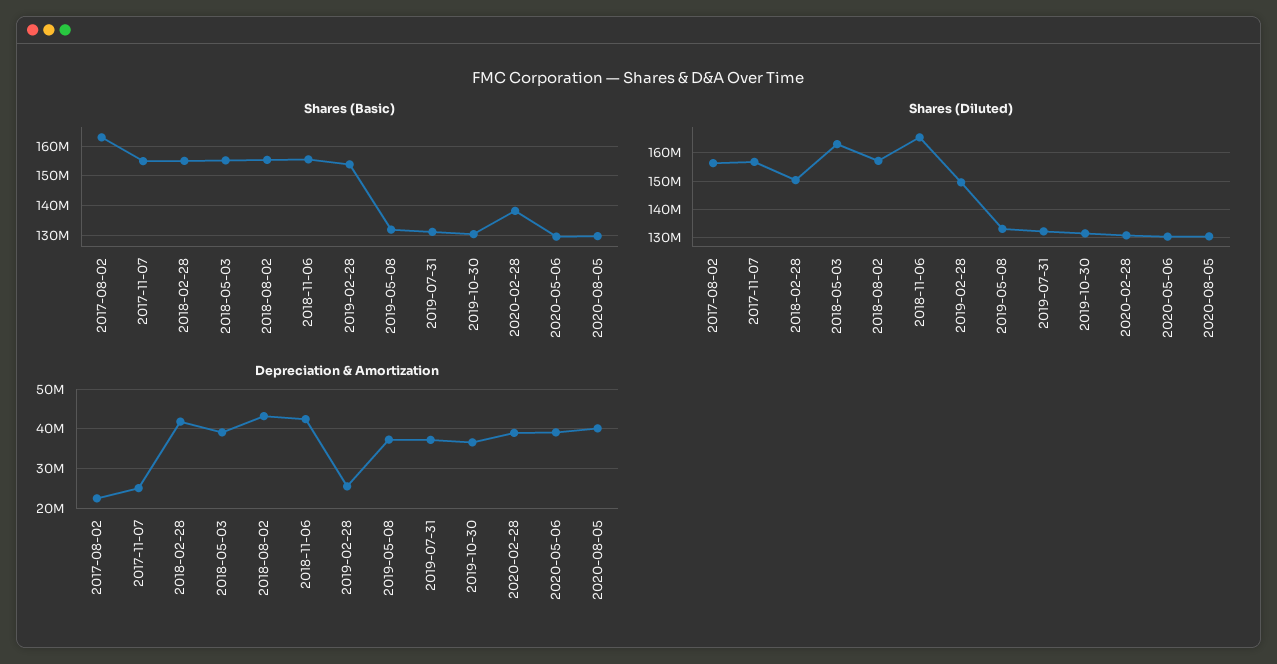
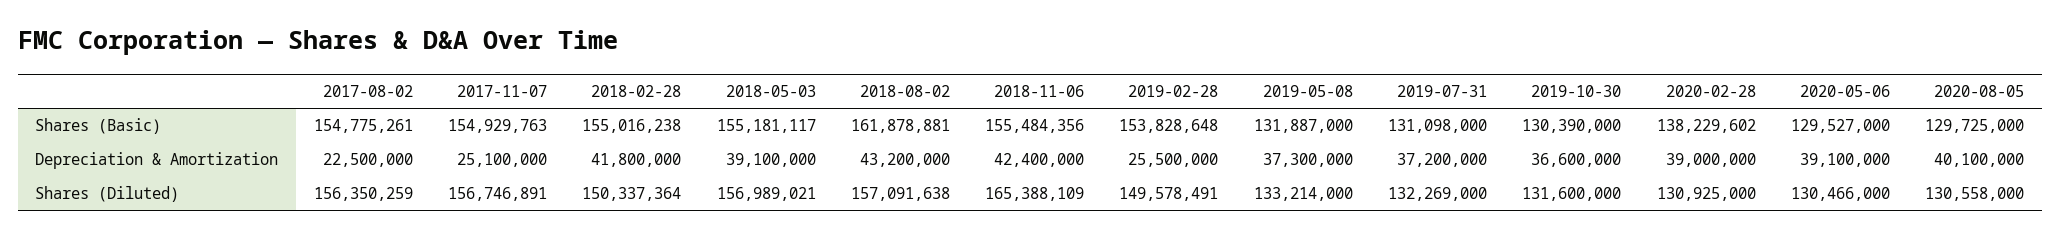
  {
    "Shares (Basic)": {
-     "2017-08-02": 162500000,
+     "2017-08-02": 154775261,
      "2017-11-07": 154929763,
      "2018-02-28": 155016238,
      "2018-05-03": 155181117,
-     "2018-08-02": 155000000,
+     "2018-08-02": 161878881,
      "2018-11-06": 155484356,
      "2019-02-28": 153828648,
      "2019-05-08": 131887000,
      "2019-07-31": 131098000,
      "2019-10-30": 130390000,
      "2020-02-28": 138229602,
      "2020-05-06": 129527000,
      "2020-08-05": 129725000
    },
    "Shares (Diluted)": {
      "2017-08-02": 156350259,
      "2017-11-07": 156746891,
      "2018-02-28": 150337364,
-     "2018-05-03": 162500000,
+     "2018-05-03": 156989021,
      "2018-08-02": 157091638,
      "2018-11-06": 165388109,
      "2019-02-28": 149578491,
      "2019-05-08": 133214000,
      "2019-07-31": 132269000,
      "2019-10-30": 131600000,
      "2020-02-28": 130925000,
      "2020-05-06": 130466000,
      "2020-08-05": 130558000
    },
    "Depreciation & Amortization": {
      "2017-08-02": 22500000,
      "2017-11-07": 25100000,
      "2018-02-28": 41800000,
      "2018-05-03": 39100000,
      "2018-08-02": 43200000,
      "2018-11-06": 42400000,
      "2019-02-28": 25500000,
      "2019-05-08": 37300000,
      "2019-07-31": 37200000,
      "2019-10-30": 36600000,
      "2020-02-28": 39000000,
      "2020-05-06": 39100000,
      "2020-08-05": 40100000
    }
  }

